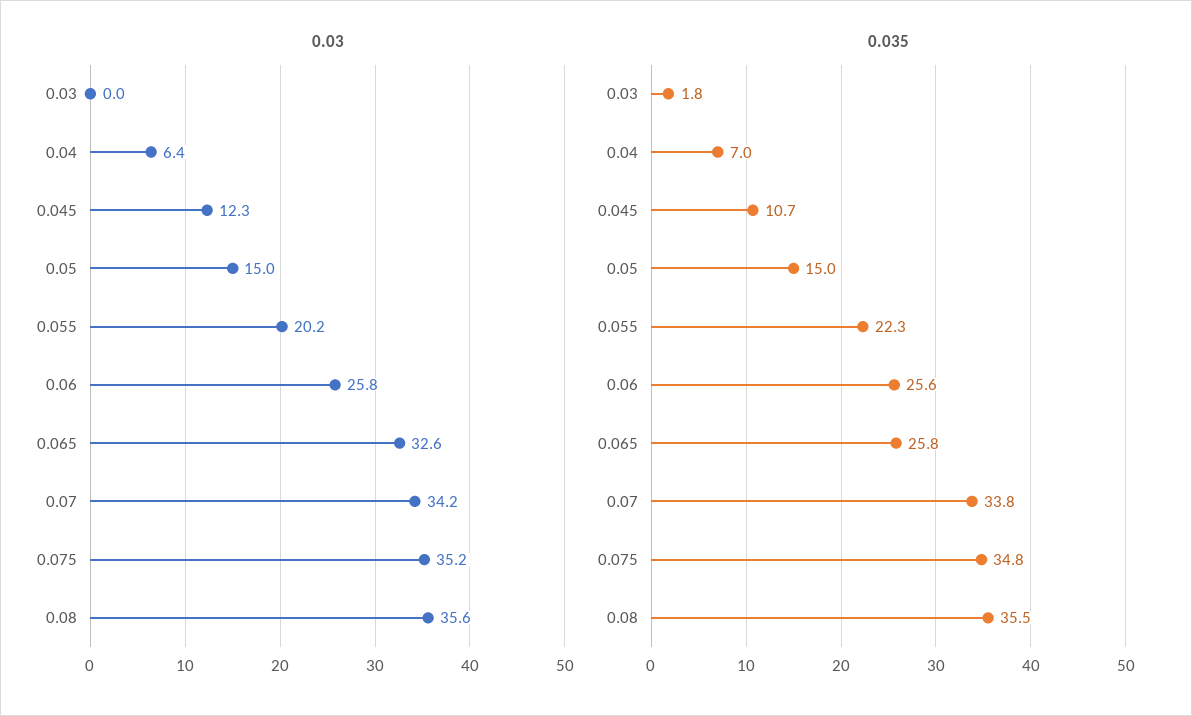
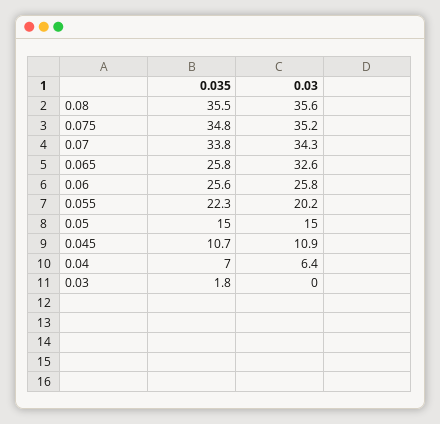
  {
    "0.03": {
      "0.03": 0,
      "0.04": 6.4,
-     "0.045": 12.3,
+     "0.045": 10.9,
      "0.05": 15,
      "0.055": 20.2,
      "0.06": 25.8,
      "0.065": 32.6,
-     "0.07": 34.2,
+     "0.07": 34.3,
      "0.075": 35.2,
      "0.08": 35.6
    },
    "0.035": {
      "0.03": 1.8,
      "0.04": 7,
      "0.045": 10.7,
      "0.05": 15,
      "0.055": 22.3,
      "0.06": 25.6,
      "0.065": 25.8,
      "0.07": 33.8,
      "0.075": 34.8,
      "0.08": 35.5
    }
  }

